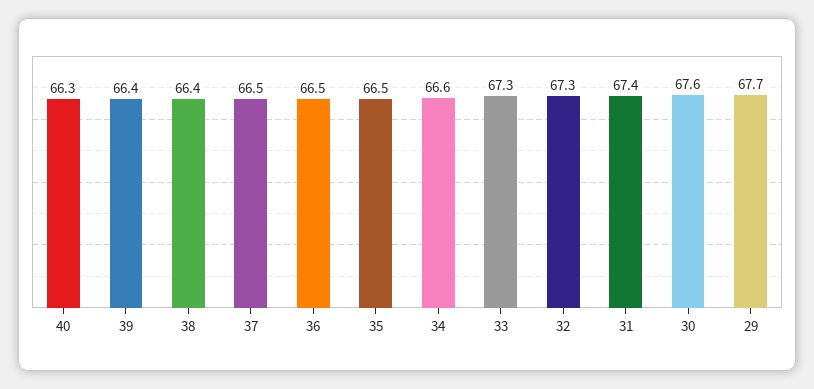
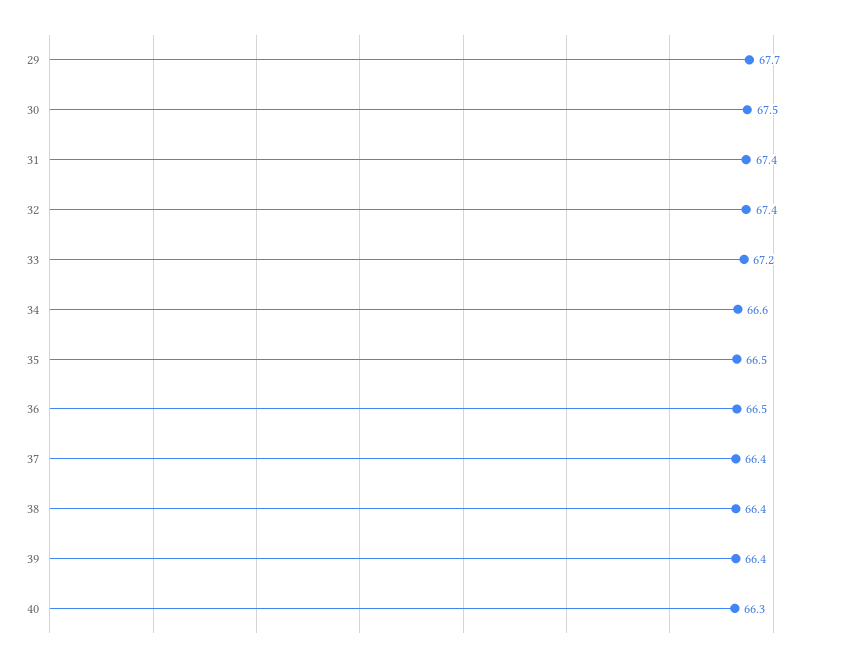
  {
    "40": 66.3,
    "39": 66.4,
    "38": 66.4,
-   "37": 66.5,
+   "37": 66.4,
    "36": 66.5,
    "35": 66.5,
    "34": 66.6,
-   "33": 67.3,
+   "33": 67.2,
-   "32": 67.3,
+   "32": 67.4,
    "31": 67.4,
-   "30": 67.6,
+   "30": 67.5,
    "29": 67.7
  }

